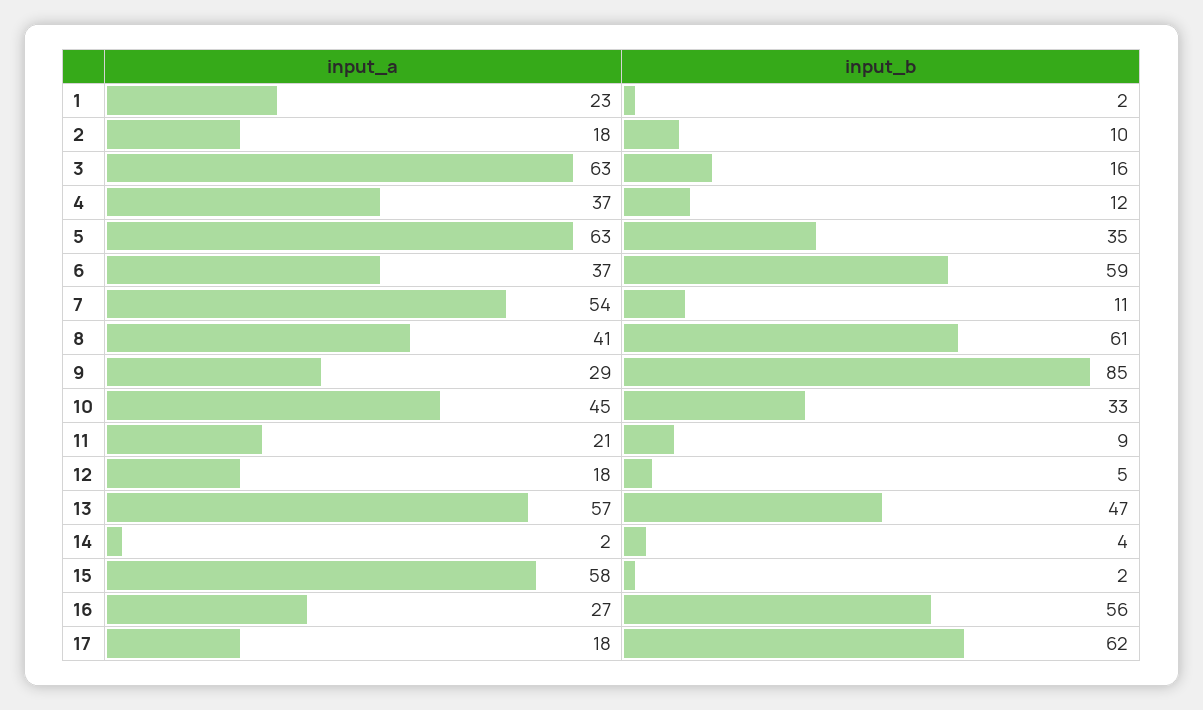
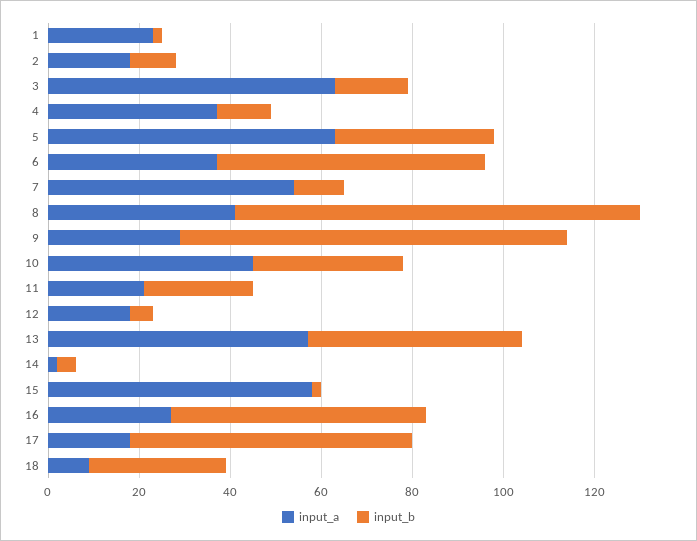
  {
    "input_a": {
      "1": 23,
      "2": 18,
      "3": 63,
      "4": 37,
      "5": 63,
      "6": 37,
      "7": 54,
      "8": 41,
      "9": 29,
      "10": 45,
      "11": 21,
      "12": 18,
      "13": 57,
      "14": 2,
      "15": 58,
      "16": 27,
-     "17": 18
+     "17": 18,
+     "18": 10
    },
    "input_b": {
      "1": 2,
      "2": 10,
      "3": 16,
      "4": 12,
      "5": 35,
      "6": 59,
      "7": 11,
-     "8": 61,
+     "8": 90,
      "9": 85,
      "10": 33,
-     "11": 9,
+     "11": 25,
      "12": 5,
      "13": 47,
      "14": 4,
      "15": 2,
      "16": 56,
-     "17": 62
+     "17": 62,
+     "18": 30
    }
  }

